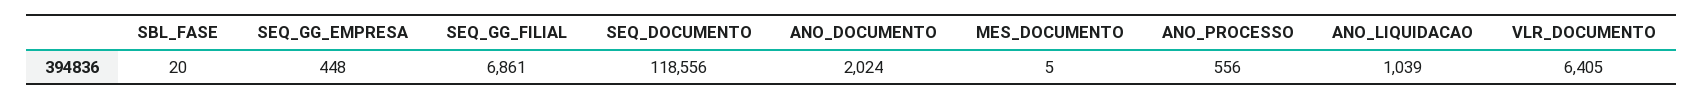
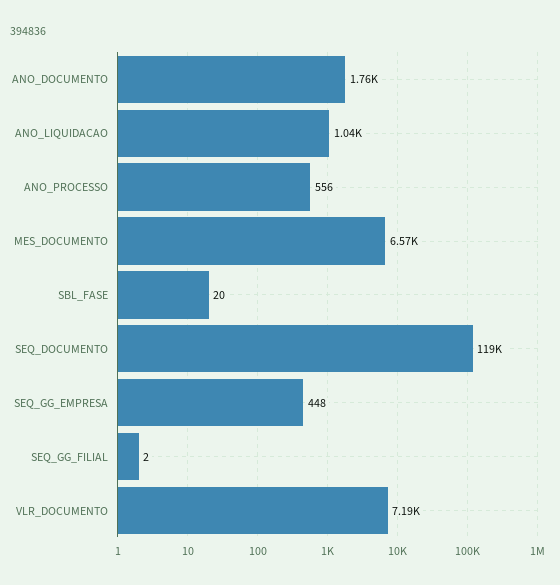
  {
    "SBL_FASE": 20,
    "SEQ_GG_EMPRESA": 448,
-   "SEQ_GG_FILIAL": 6861,
+   "SEQ_GG_FILIAL": 2,
    "SEQ_DOCUMENTO": 118556,
-   "ANO_DOCUMENTO": 2024,
+   "ANO_DOCUMENTO": 1760,
-   "MES_DOCUMENTO": 5,
+   "MES_DOCUMENTO": 6570,
    "ANO_PROCESSO": 556,
    "ANO_LIQUIDACAO": 1039,
-   "VLR_DOCUMENTO": 6405
+   "VLR_DOCUMENTO": 7190
  }

